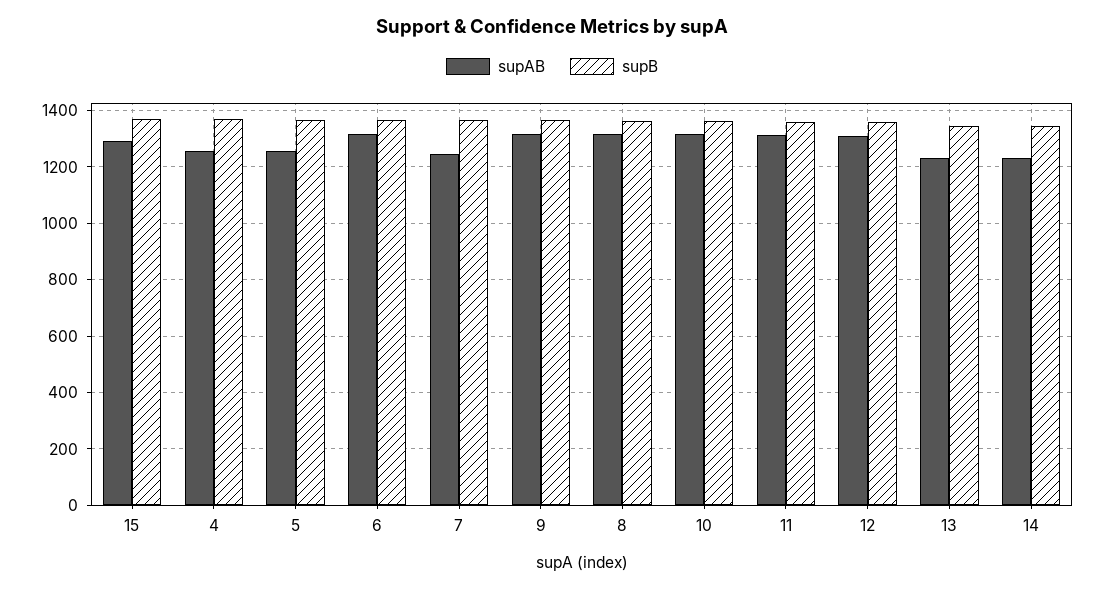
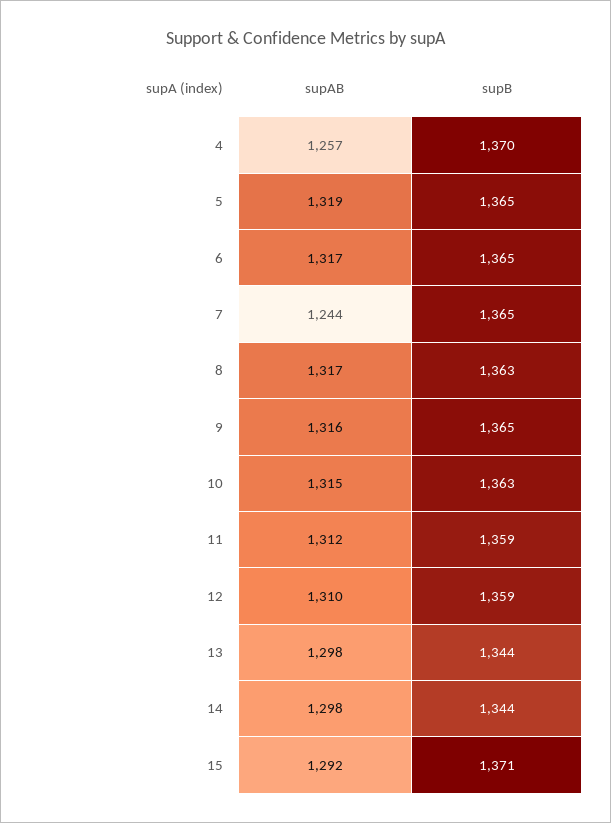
  {
    "supAB": {
      "15": 1292,
      "4": 1257,
-     "5": 1250,
+     "5": 1319,
      "6": 1317,
      "7": 1244,
      "9": 1316,
      "8": 1317,
      "10": 1315,
      "11": 1312,
      "12": 1310,
-     "13": 1225,
+     "13": 1298,
-     "14": 1225
+     "14": 1298
    },
    "supB": {
      "15": 1371,
      "4": 1370,
      "5": 1365,
      "6": 1365,
      "7": 1365,
      "9": 1365,
      "8": 1363,
      "10": 1363,
      "11": 1359,
      "12": 1359,
      "13": 1344,
      "14": 1344
    }
  }

